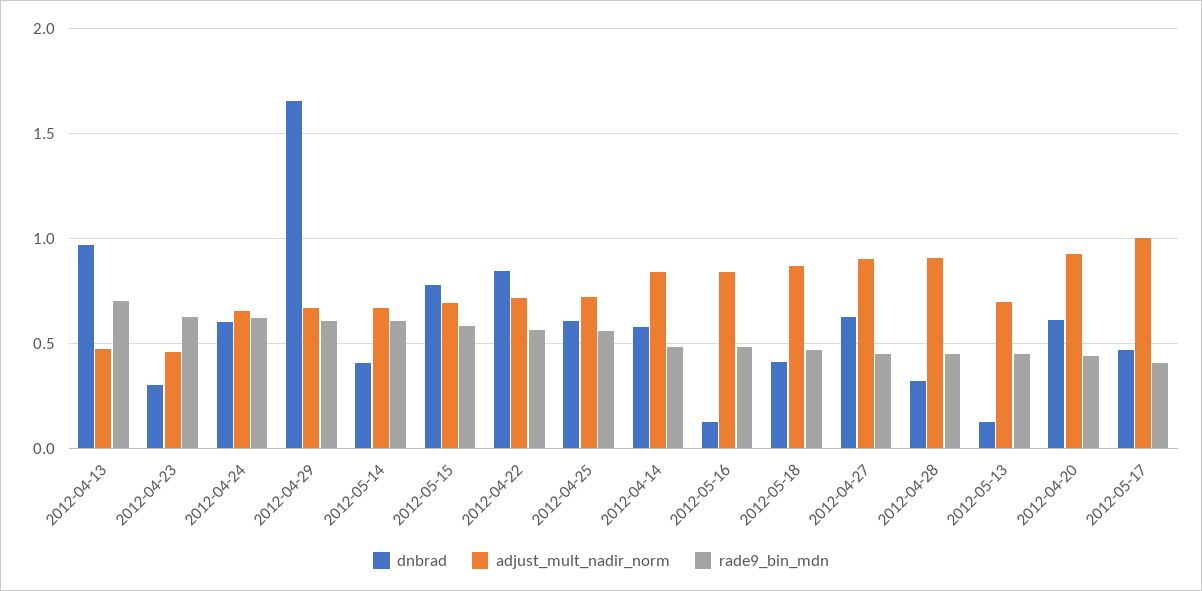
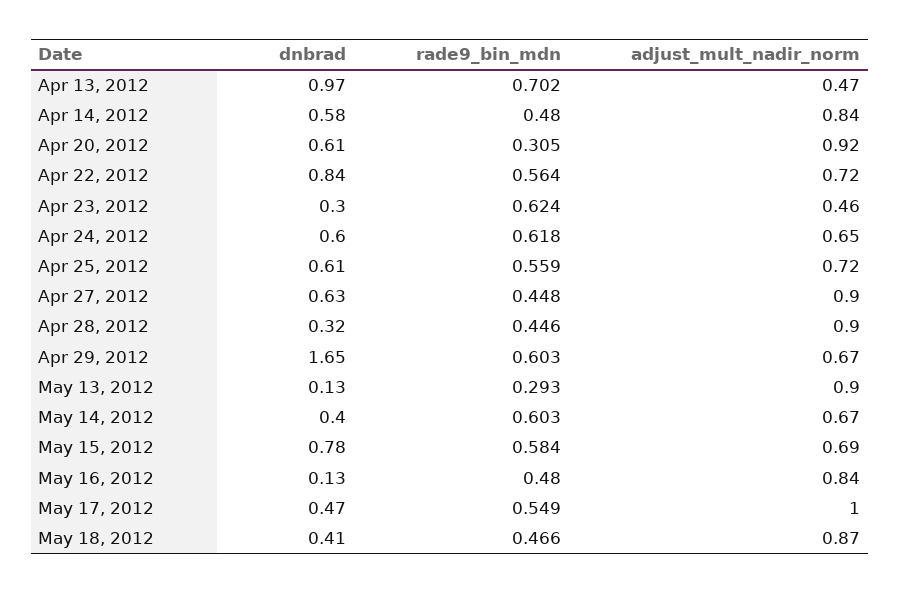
  {
    "dnbrad": {
      "2012-04-13": 0.97,
      "2012-04-23": 0.3,
      "2012-04-24": 0.6,
      "2012-04-29": 1.65,
      "2012-05-14": 0.4,
      "2012-05-15": 0.78,
      "2012-04-22": 0.84,
      "2012-04-25": 0.61,
      "2012-04-14": 0.58,
      "2012-05-16": 0.13,
      "2012-05-18": 0.41,
      "2012-04-27": 0.63,
      "2012-04-28": 0.32,
      "2012-05-13": 0.13,
      "2012-04-20": 0.61,
      "2012-05-17": 0.47
    },
    "adjust_mult_nadir_norm": {
      "2012-04-13": 0.47,
      "2012-04-23": 0.46,
      "2012-04-24": 0.65,
      "2012-04-29": 0.67,
      "2012-05-14": 0.67,
      "2012-05-15": 0.69,
      "2012-04-22": 0.72,
      "2012-04-25": 0.72,
      "2012-04-14": 0.84,
      "2012-05-16": 0.84,
      "2012-05-18": 0.87,
      "2012-04-27": 0.9,
      "2012-04-28": 0.9,
-     "2012-05-13": 0.7,
+     "2012-05-13": 0.9,
      "2012-04-20": 0.92,
      "2012-05-17": 1
    },
    "rade9_bin_mdn": {
      "2012-04-13": 0.702,
      "2012-04-23": 0.624,
      "2012-04-24": 0.618,
      "2012-04-29": 0.603,
      "2012-05-14": 0.603,
      "2012-05-15": 0.584,
      "2012-04-22": 0.564,
      "2012-04-25": 0.559,
      "2012-04-14": 0.48,
      "2012-05-16": 0.48,
      "2012-05-18": 0.466,
      "2012-04-27": 0.448,
      "2012-04-28": 0.446,
-     "2012-05-13": 0.45,
+     "2012-05-13": 0.293,
-     "2012-04-20": 0.45,
+     "2012-04-20": 0.305,
-     "2012-05-17": 0.4
+     "2012-05-17": 0.549
    }
  }

